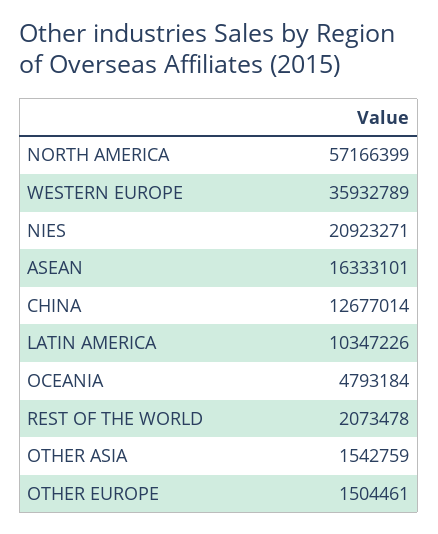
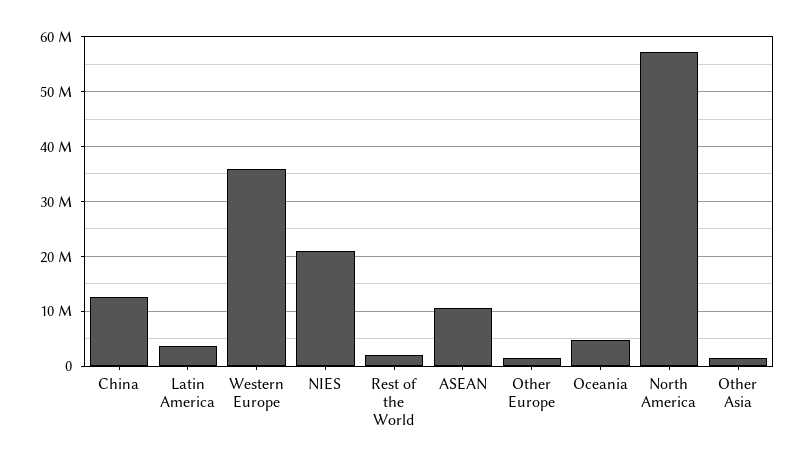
  {
    "NORTH AMERICA": 57166399,
    "WESTERN EUROPE": 35932789,
    "NIES": 20923271,
-   "ASEAN": 16333101,
+   "ASEAN": 10000000,
    "CHINA": 12677014,
-   "LATIN AMERICA": 10347226,
+   "LATIN AMERICA": 4000000,
    "OCEANIA": 4793184,
    "REST OF THE WORLD": 2073478,
    "OTHER ASIA": 1542759,
    "OTHER EUROPE": 1504461
  }

